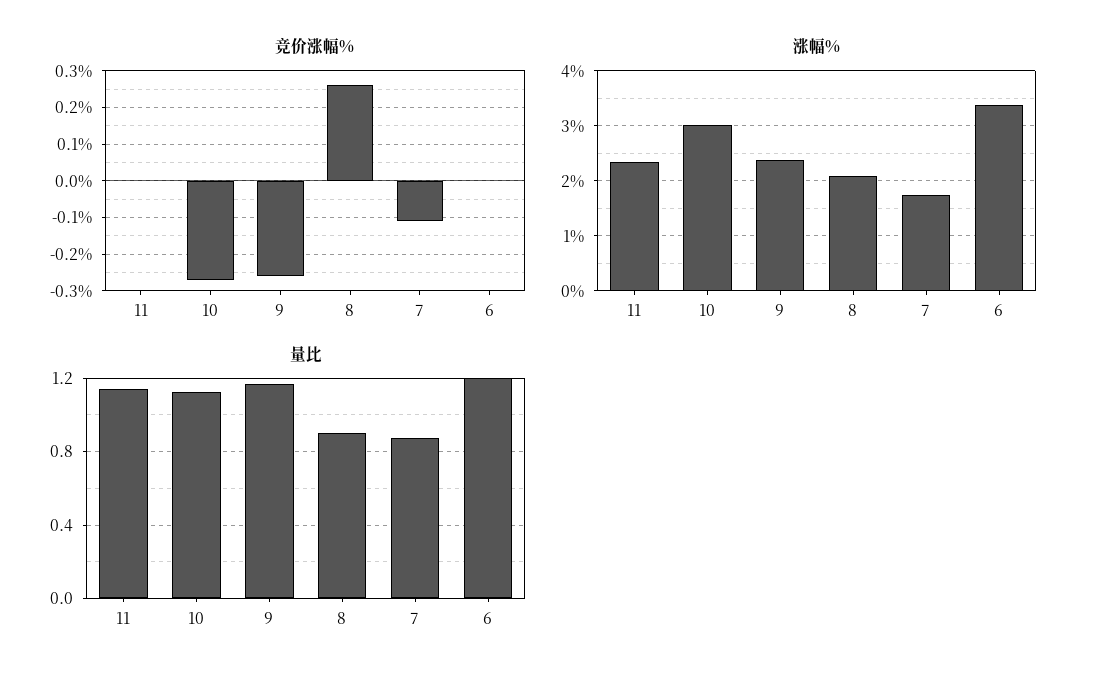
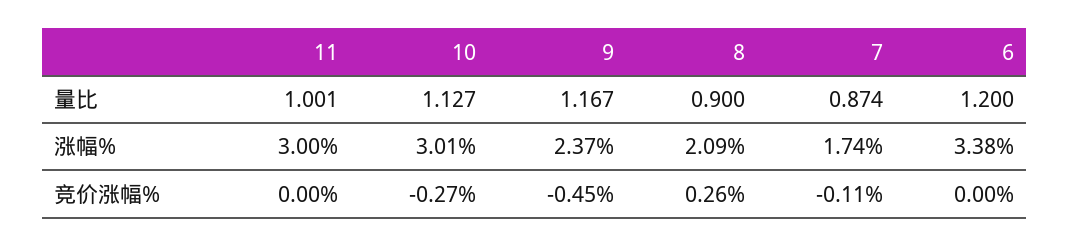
  {
    "竞价涨幅%": {
      "11": 0,
      "10": -0.27,
-     "9": -0.25,
+     "9": -0.45,
      "8": 0.26,
      "7": -0.11,
      "6": 0
    },
    "涨幅%": {
-     "11": 2.4,
+     "11": 3,
      "10": 3.01,
      "9": 2.37,
      "8": 2.09,
      "7": 1.74,
      "6": 3.38
    },
    "量比": {
-     "11": 1.15,
+     "11": 1.001,
      "10": 1.127,
      "9": 1.167,
      "8": 0.9,
      "7": 0.874,
      "6": 1.2
    }
  }

